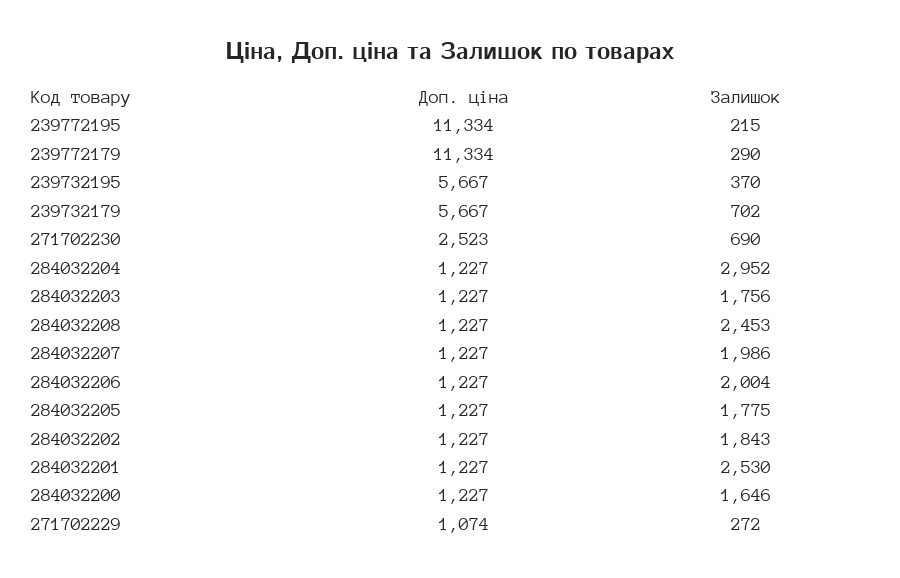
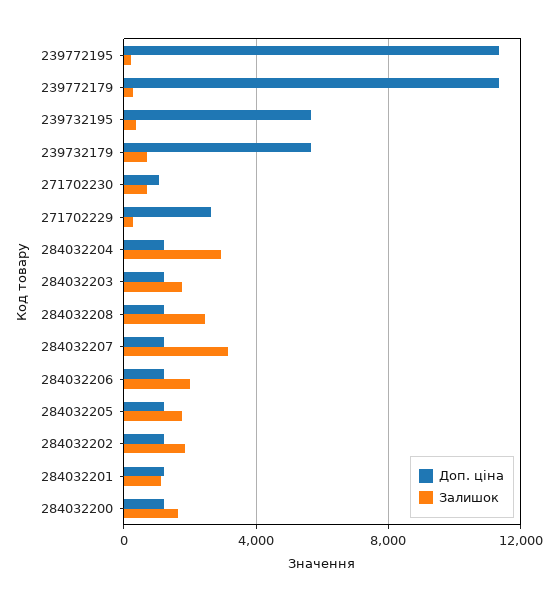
  {
    "Доп. ціна": {
      "239772195": 11334,
      "239772179": 11334,
      "239732195": 5667,
      "239732179": 5667,
-     "271702230": 2523,
+     "271702230": 1000,
      "284032204": 1227,
      "284032203": 1227,
      "284032208": 1227,
      "284032207": 1227,
      "284032206": 1227,
      "284032205": 1227,
      "284032202": 1227,
      "284032201": 1227,
      "284032200": 1227,
-     "271702229": 1074
+     "271702229": 2500
    },
    "Залишок": {
      "239772195": 215,
      "239772179": 290,
      "239732195": 370,
      "239732179": 702,
      "271702230": 690,
      "284032204": 2952,
      "284032203": 1756,
      "284032208": 2453,
-     "284032207": 1986,
+     "284032207": 3000,
      "284032206": 2004,
      "284032205": 1775,
      "284032202": 1843,
-     "284032201": 2530,
+     "284032201": 1000,
      "284032200": 1646,
      "271702229": 272
    }
  }

